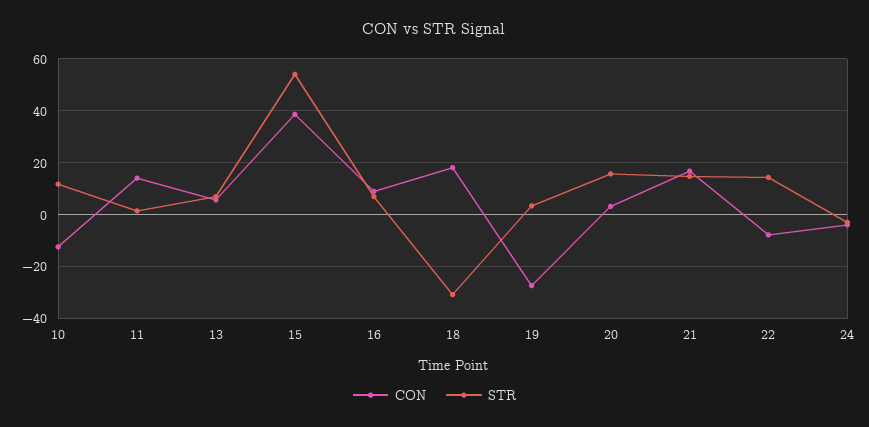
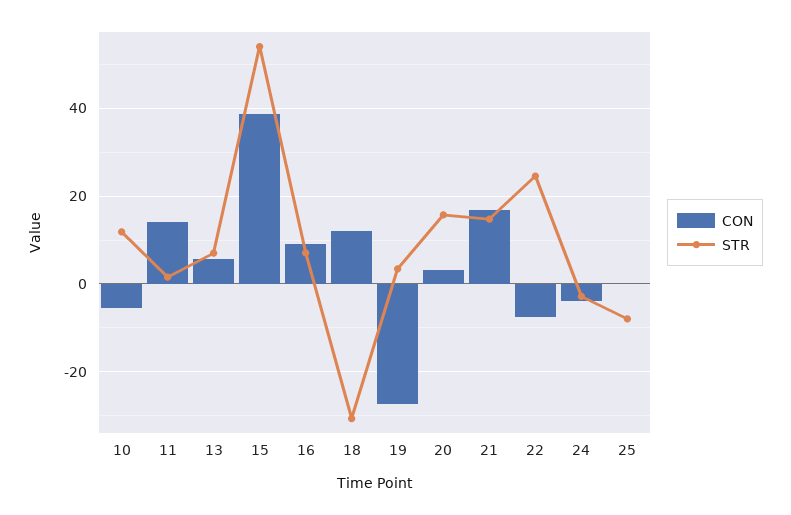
  {
    "CON": {
-     "10": -12.5,
+     "10": -6,
      "11": 14,
      "13": 6,
      "15": 38,
      "16": 10,
-     "18": 17.5,
+     "18": 12,
      "19": -28,
      "20": 4,
      "21": 16,
      "22": -8,
-     "24": -4
+     "24": -4,
+     "25": 0
    },
    "STR": {
      "10": 12,
      "11": 2,
      "13": 8,
      "15": 54,
      "16": 8,
      "18": -30,
      "19": 4,
      "20": 16,
      "21": 14,
-     "22": 15,
+     "22": 24,
-     "24": -2
+     "24": -2,
+     "25": -8
    }
  }

